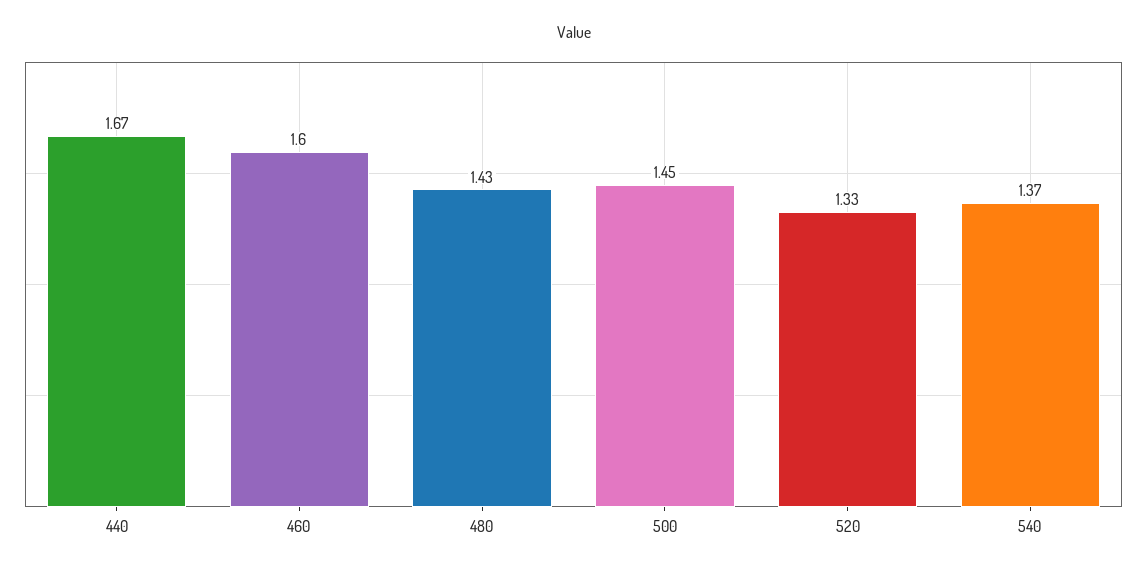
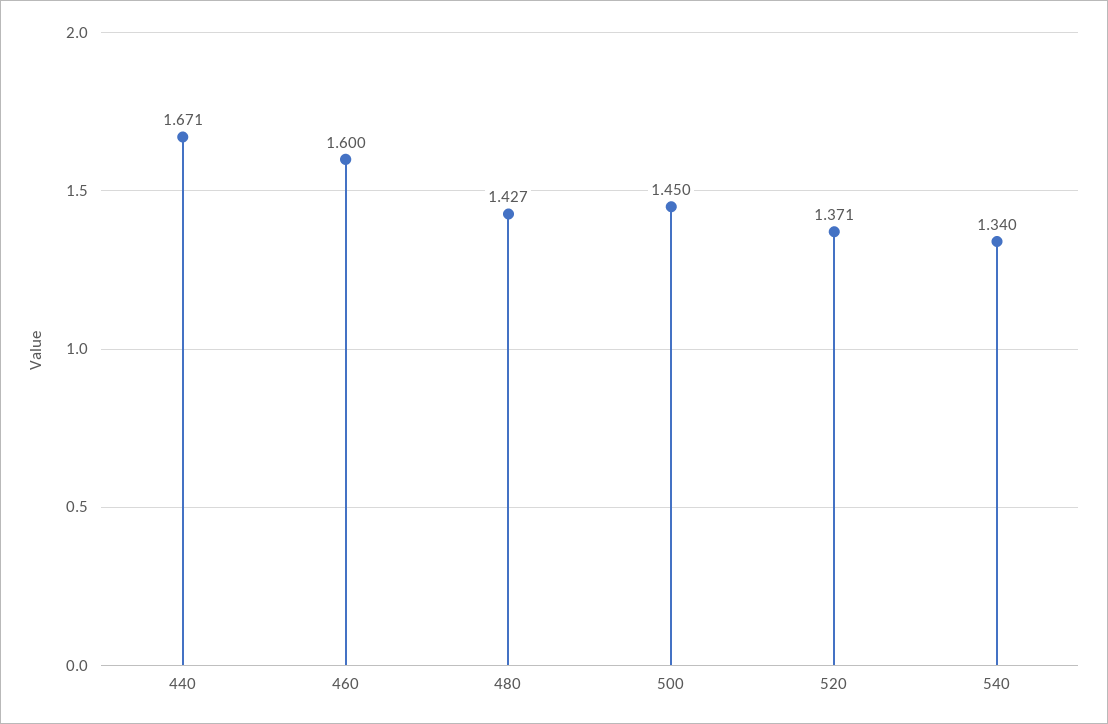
  {
    "440": 1.671,
    "460": 1.6,
    "480": 1.427,
    "500": 1.45,
-   "520": 1.33,
+   "520": 1.371,
-   "540": 1.37
+   "540": 1.34
  }

